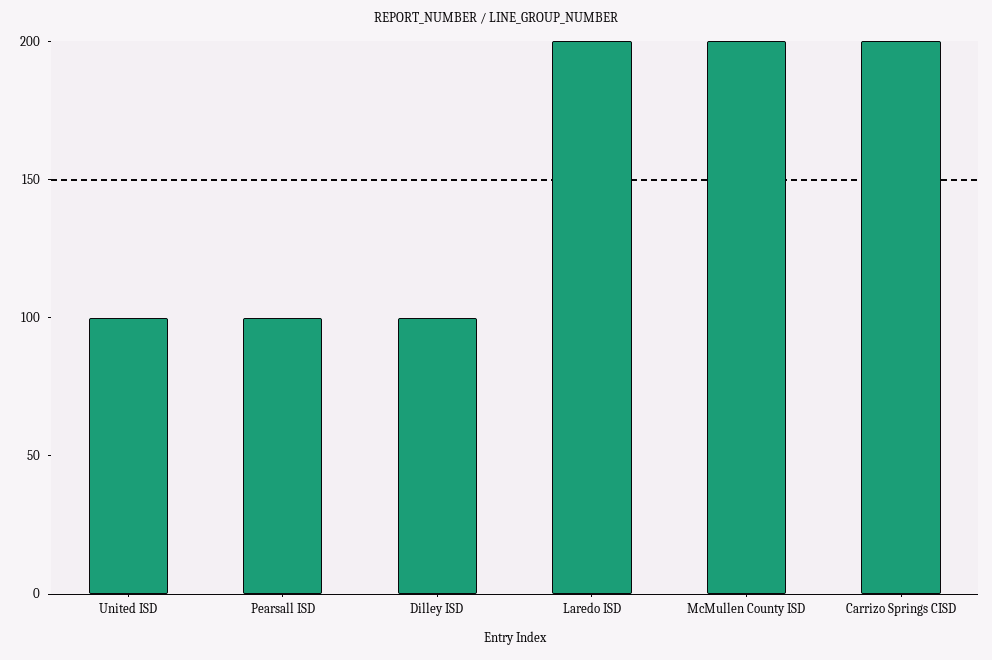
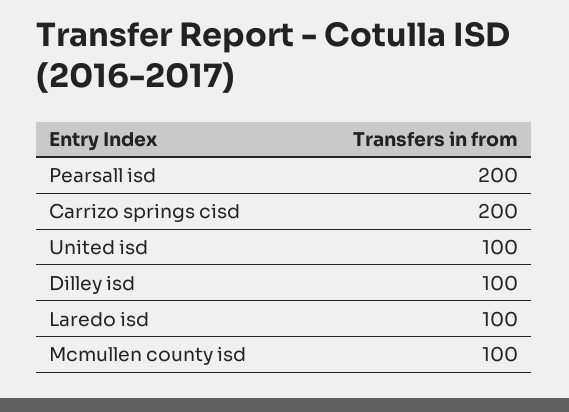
  {
    "United ISD": 100,
-   "Pearsall ISD": 100,
+   "Pearsall ISD": 200,
    "Dilley ISD": 100,
-   "Laredo ISD": 200,
+   "Laredo ISD": 100,
-   "McMullen County ISD": 200,
+   "McMullen County ISD": 100,
    "Carrizo Springs CISD": 200
  }

